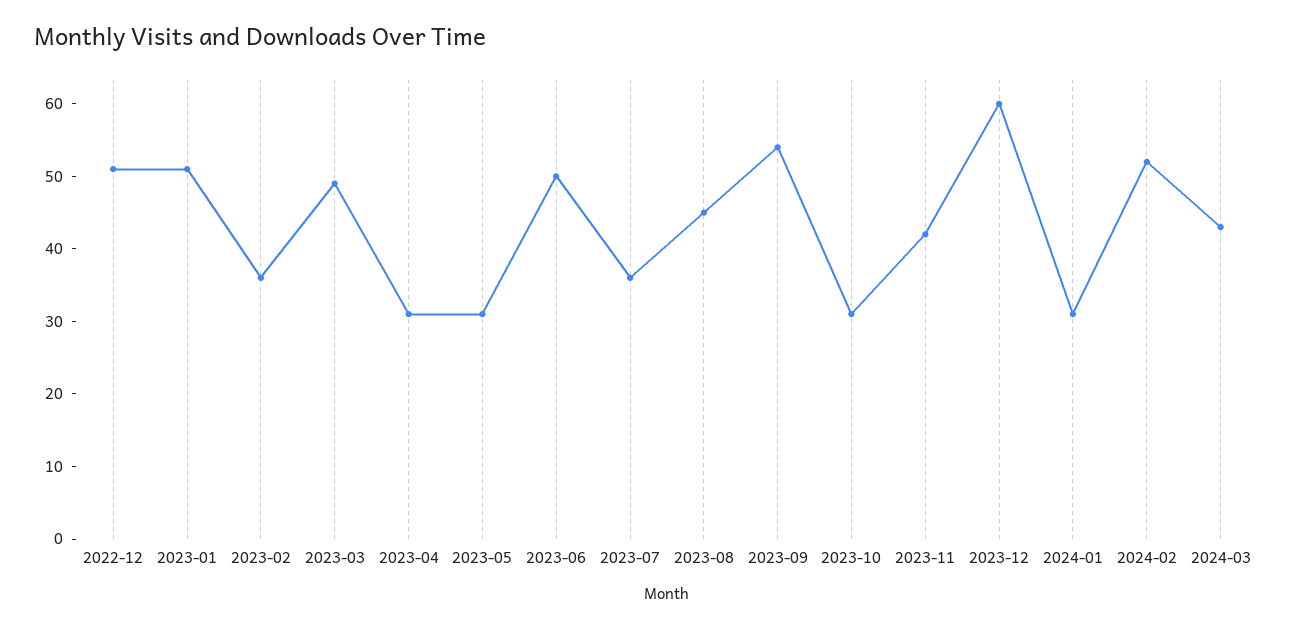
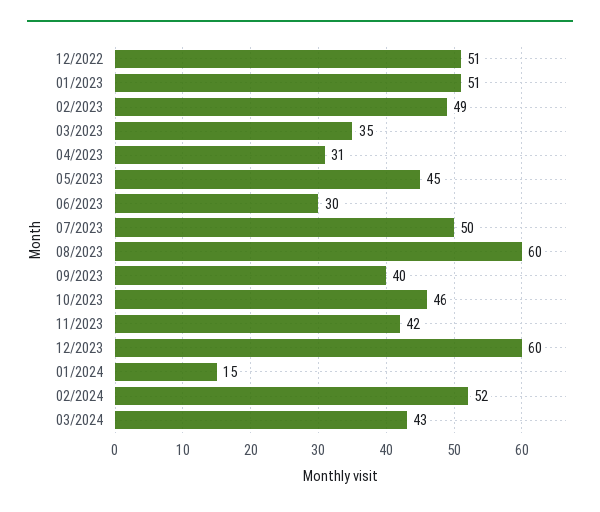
  {
    "2022-12": 51,
    "2023-01": 51,
-   "2023-02": 35,
+   "2023-02": 49,
-   "2023-03": 50,
+   "2023-03": 35,
    "2023-04": 31,
-   "2023-05": 30,
+   "2023-05": 45,
-   "2023-06": 50,
+   "2023-06": 30,
-   "2023-07": 35,
+   "2023-07": 50,
-   "2023-08": 45,
+   "2023-08": 60,
-   "2023-09": 55,
+   "2023-09": 40,
-   "2023-10": 30,
+   "2023-10": 46,
    "2023-11": 42,
    "2023-12": 60,
-   "2024-01": 30,
+   "2024-01": 15,
    "2024-02": 52,
    "2024-03": 43
  }

